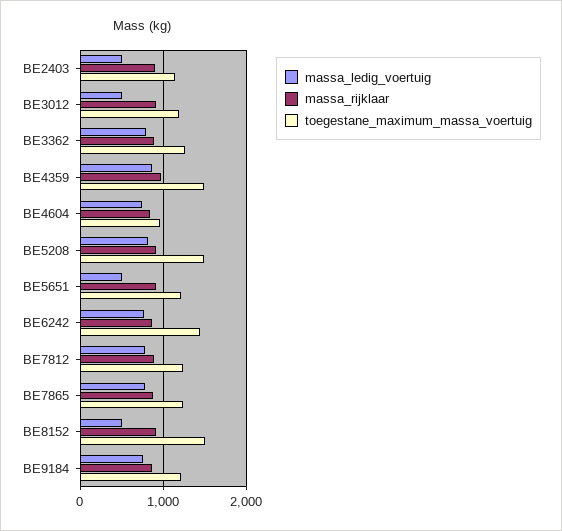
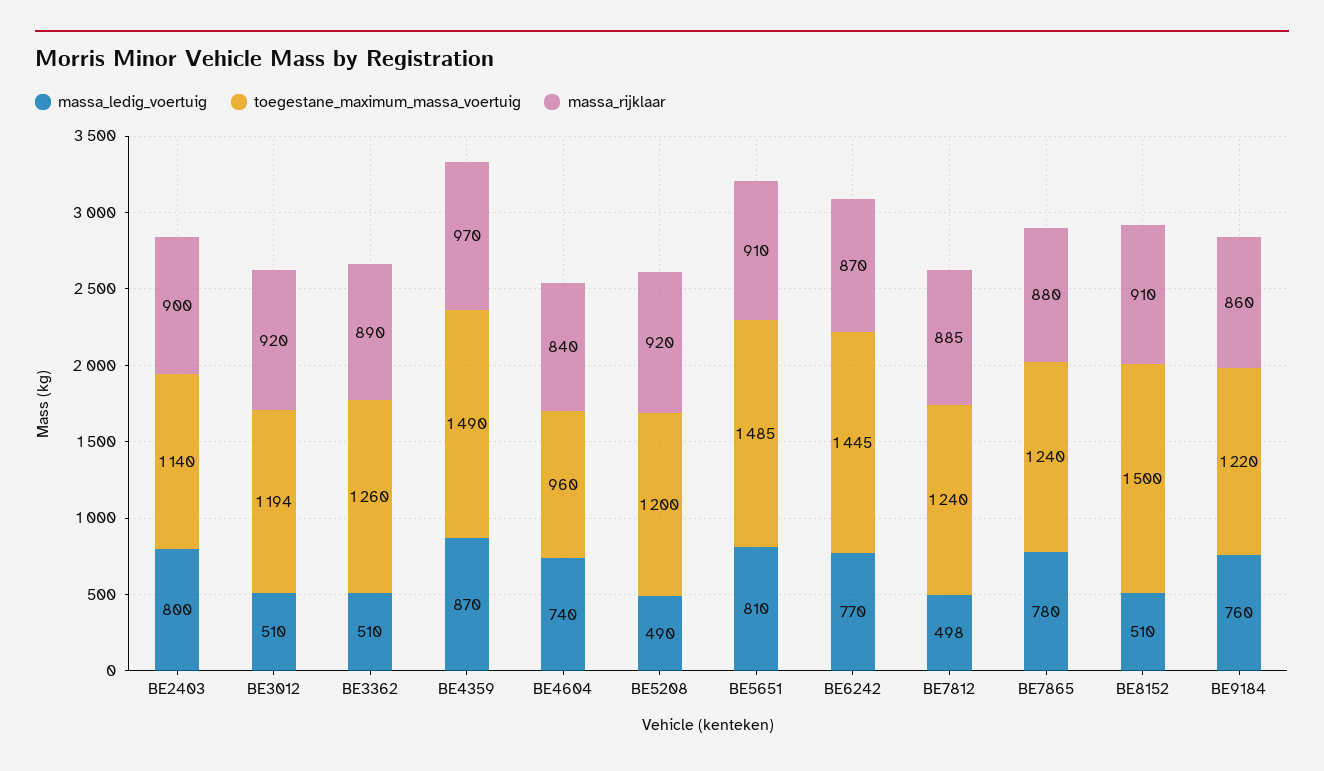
  {
    "massa_ledig_voertuig": {
-     "BE2403": 500,
+     "BE2403": 800,
      "BE3012": 510,
-     "BE3362": 800,
+     "BE3362": 510,
      "BE4359": 870,
      "BE4604": 740,
-     "BE5208": 800,
+     "BE5208": 490,
-     "BE5651": 500,
+     "BE5651": 810,
      "BE6242": 770,
-     "BE7812": 800,
+     "BE7812": 498,
      "BE7865": 780,
      "BE8152": 510,
      "BE9184": 760
    },
    "massa_rijklaar": {
      "BE2403": 900,
      "BE3012": 920,
      "BE3362": 890,
      "BE4359": 970,
      "BE4604": 840,
      "BE5208": 920,
      "BE5651": 910,
      "BE6242": 870,
      "BE7812": 885,
      "BE7865": 880,
      "BE8152": 910,
      "BE9184": 860
    },
    "toegestane_maximum_massa_voertuig": {
      "BE2403": 1140,
      "BE3012": 1194,
      "BE3362": 1260,
      "BE4359": 1490,
      "BE4604": 960,
-     "BE5208": 1500,
+     "BE5208": 1200,
-     "BE5651": 1200,
+     "BE5651": 1485,
      "BE6242": 1445,
      "BE7812": 1240,
      "BE7865": 1240,
      "BE8152": 1500,
      "BE9184": 1220
    }
  }

